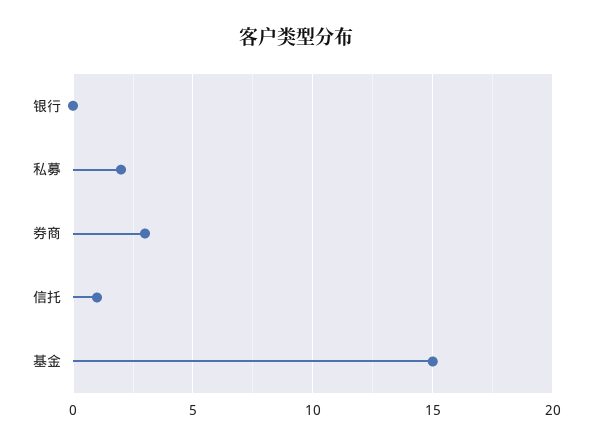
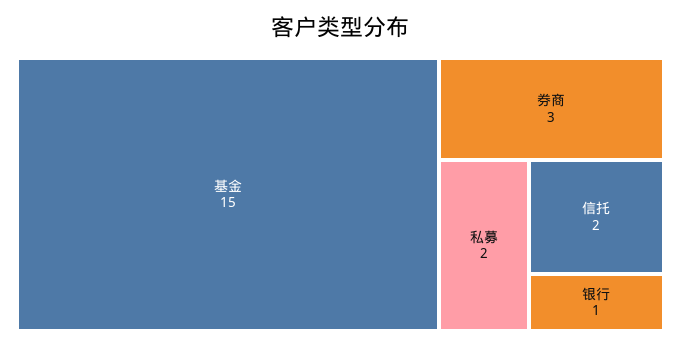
  {
-   "银行": 0,
+   "银行": 1,
    "私募": 2,
    "券商": 3,
-   "信托": 1,
+   "信托": 2,
    "基金": 15
  }

